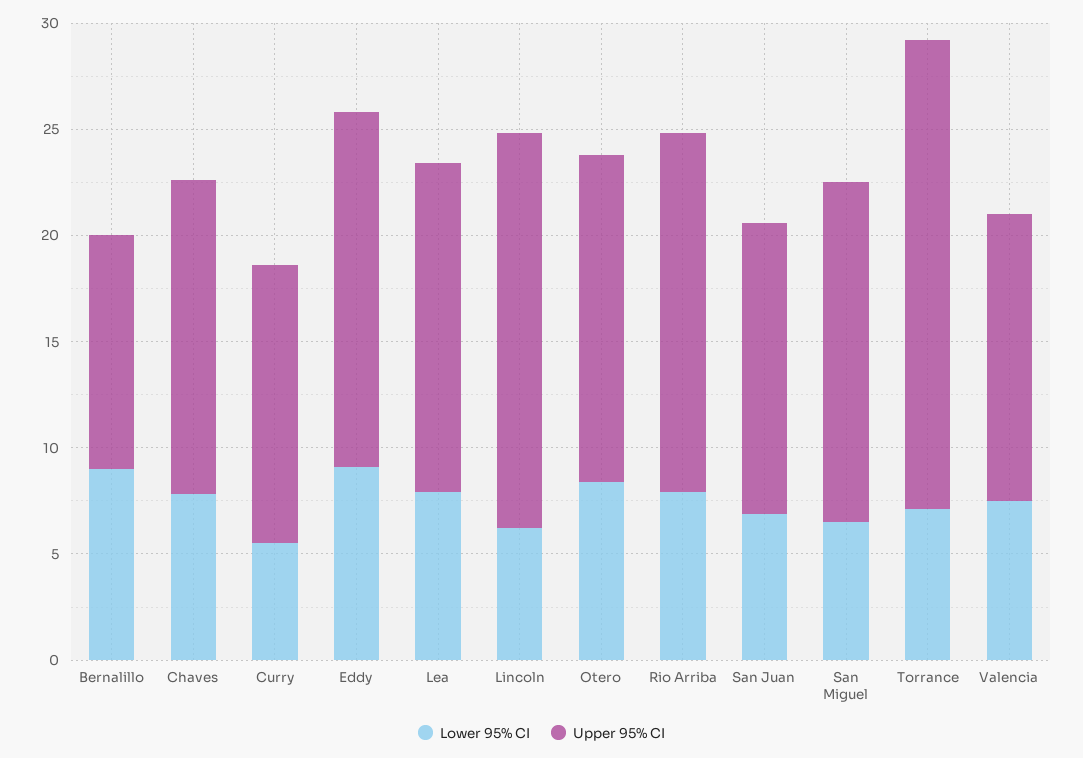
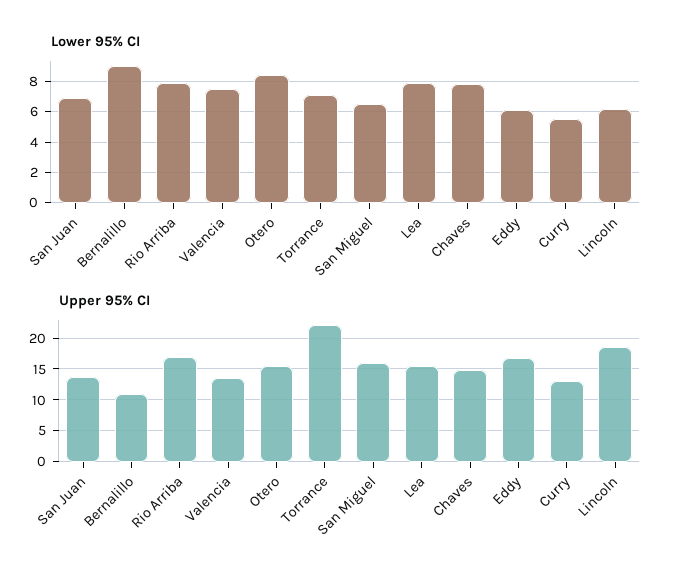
  {
    "Lower 95% CI": {
      "Bernalillo": 9,
      "Chaves": 8,
      "Curry": 5.5,
-     "Eddy": 9,
+     "Eddy": 6,
      "Lea": 8,
      "Lincoln": 6,
      "Otero": 8.5,
      "Rio Arriba": 8,
      "San Juan": 7,
      "San Miguel": 6.5,
      "Torrance": 7,
      "Valencia": 7.5
    },
    "Upper 95% CI": {
      "Bernalillo": 11,
      "Chaves": 15,
      "Curry": 13,
      "Eddy": 17,
      "Lea": 16,
      "Lincoln": 19,
      "Otero": 15,
      "Rio Arriba": 17,
      "San Juan": 14,
      "San Miguel": 16,
      "Torrance": 22,
      "Valencia": 14
    }
  }

